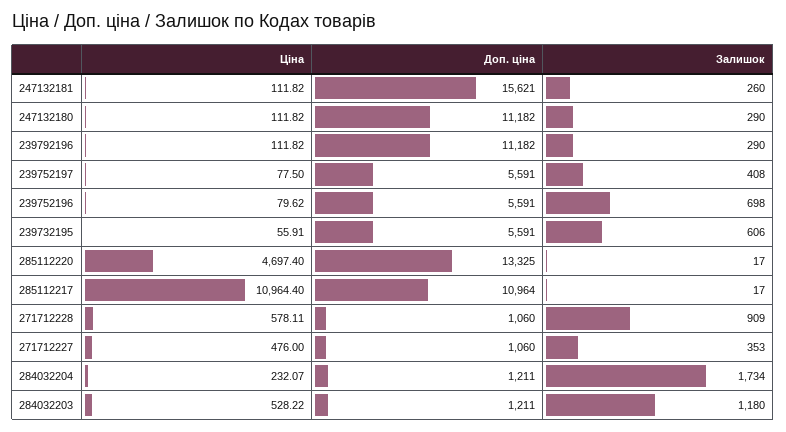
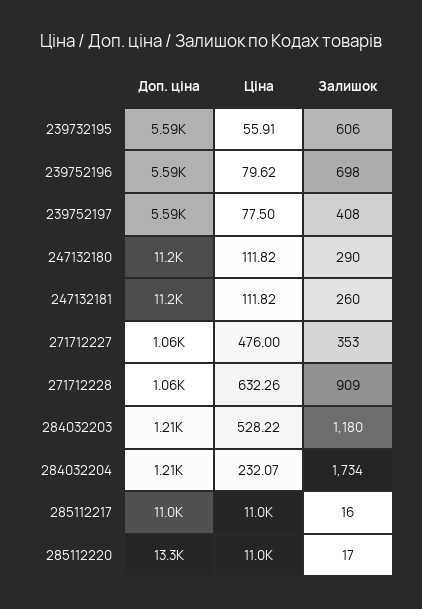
  {
    "Ціна": {
      "247132181": 111.82,
      "247132180": 111.82,
-     "239792196": 111.82,
      "239752197": 77.5,
      "239752196": 79.62,
      "239732195": 55.91,
-     "285112220": 4697.4,
+     "285112220": 11000,
      "285112217": 10964.4,
-     "271712228": 578.11,
+     "271712228": 632.26,
      "271712227": 476,
      "284032204": 232.07,
      "284032203": 528.22
    },
    "Доп. ціна": {
-     "247132181": 15621,
+     "247132181": 11200,
      "247132180": 11182,
-     "239792196": 11182,
      "239752197": 5591,
      "239752196": 5591,
      "239732195": 5591,
      "285112220": 13325,
      "285112217": 10964,
      "271712228": 1060,
      "271712227": 1060,
      "284032204": 1211,
      "284032203": 1211
    },
    "Залишок": {
      "247132181": 260,
      "247132180": 290,
-     "239792196": 290,
      "239752197": 408,
      "239752196": 698,
      "239732195": 606,
      "285112220": 17,
-     "285112217": 17,
+     "285112217": 16,
      "271712228": 909,
      "271712227": 353,
      "284032204": 1734,
      "284032203": 1180
    }
  }

